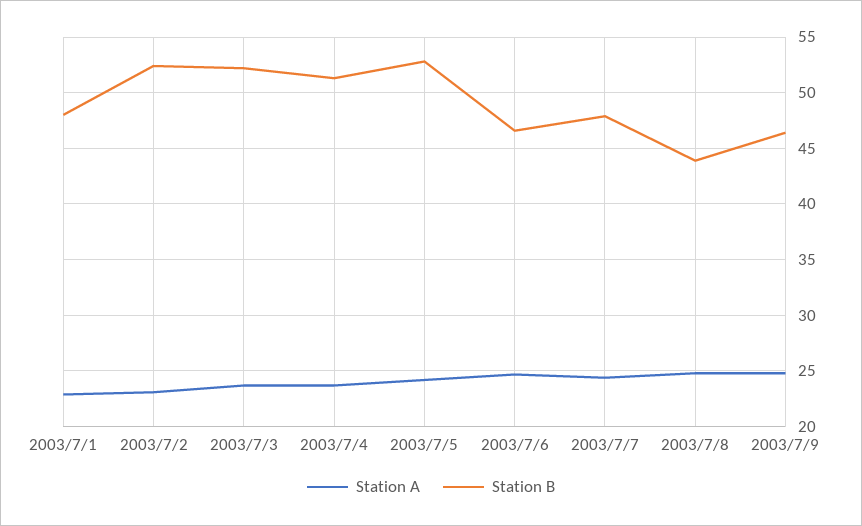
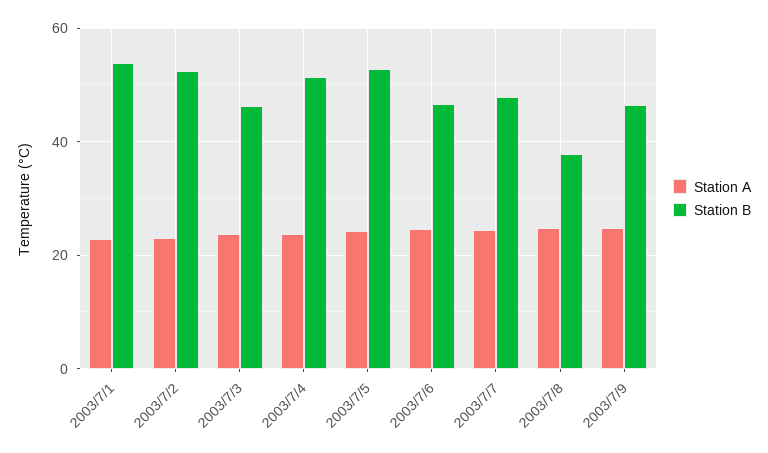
  {
    "Station A": {
      "2003/7/1": 23,
      "2003/7/2": 23,
      "2003/7/3": 24,
      "2003/7/4": 24,
      "2003/7/5": 24,
      "2003/7/6": 25,
      "2003/7/7": 24,
      "2003/7/8": 25,
      "2003/7/9": 25
    },
    "Station B": {
-     "2003/7/1": 48,
+     "2003/7/1": 54,
      "2003/7/2": 52,
-     "2003/7/3": 52,
+     "2003/7/3": 46,
      "2003/7/4": 51,
      "2003/7/5": 53,
      "2003/7/6": 47,
      "2003/7/7": 48,
-     "2003/7/8": 44,
+     "2003/7/8": 38,
      "2003/7/9": 46
    }
  }

